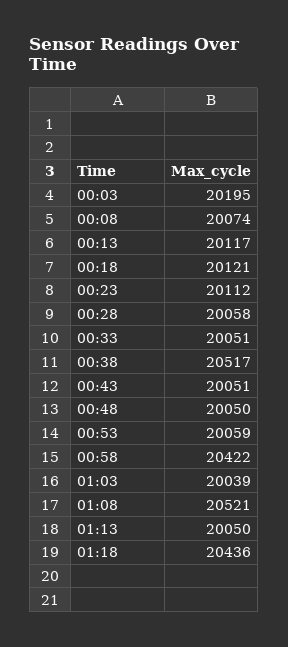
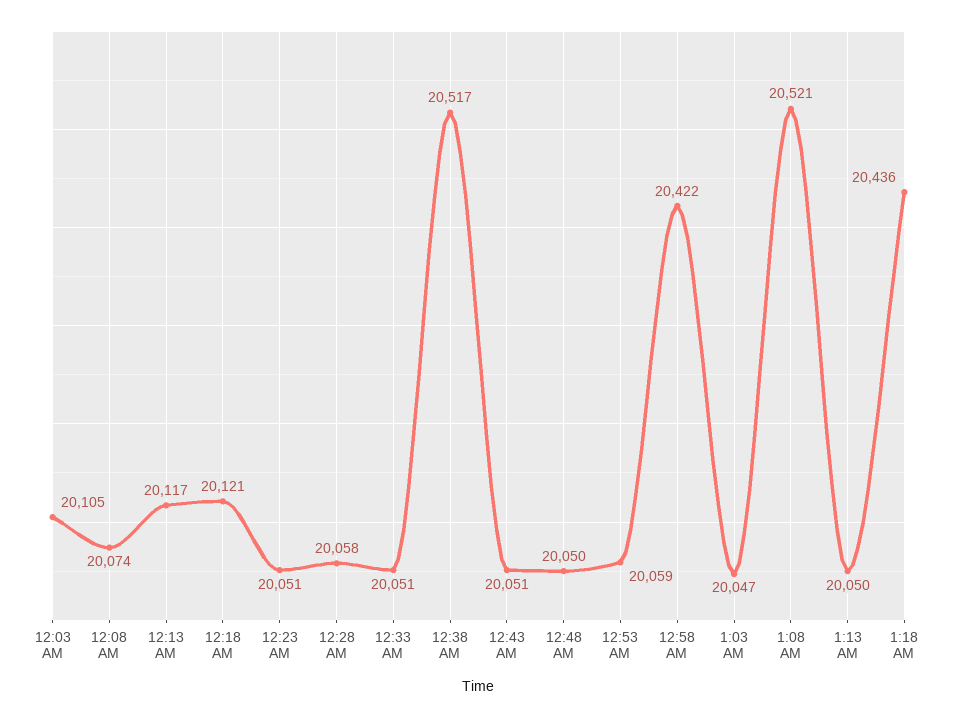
  {
-   "00:03": 20195,
+   "00:03": 20105,
    "00:08": 20074,
    "00:13": 20117,
    "00:18": 20121,
-   "00:23": 20112,
+   "00:23": 20051,
    "00:28": 20058,
    "00:33": 20051,
    "00:38": 20517,
    "00:43": 20051,
    "00:48": 20050,
    "00:53": 20059,
    "00:58": 20422,
-   "01:03": 20039,
+   "01:03": 20047,
    "01:08": 20521,
    "01:13": 20050,
    "01:18": 20436
  }

